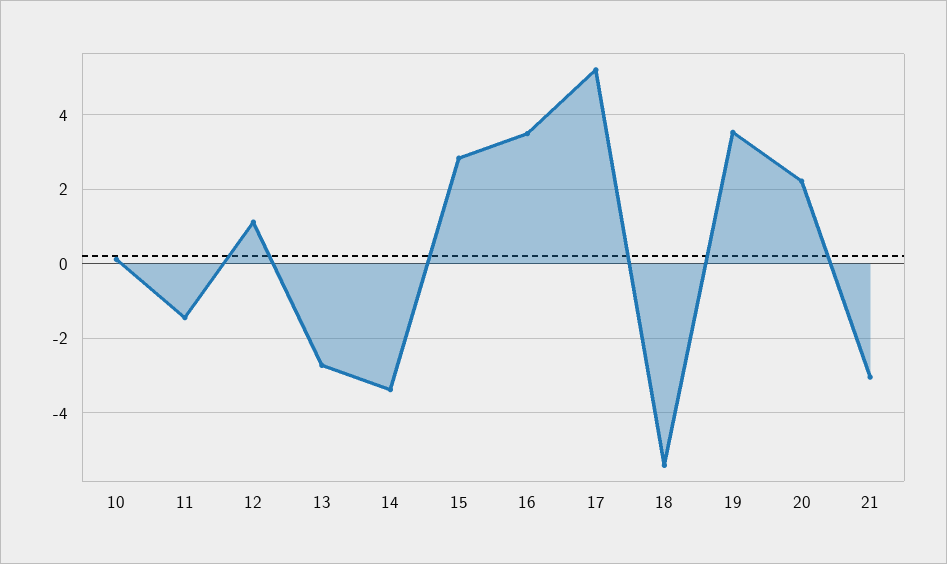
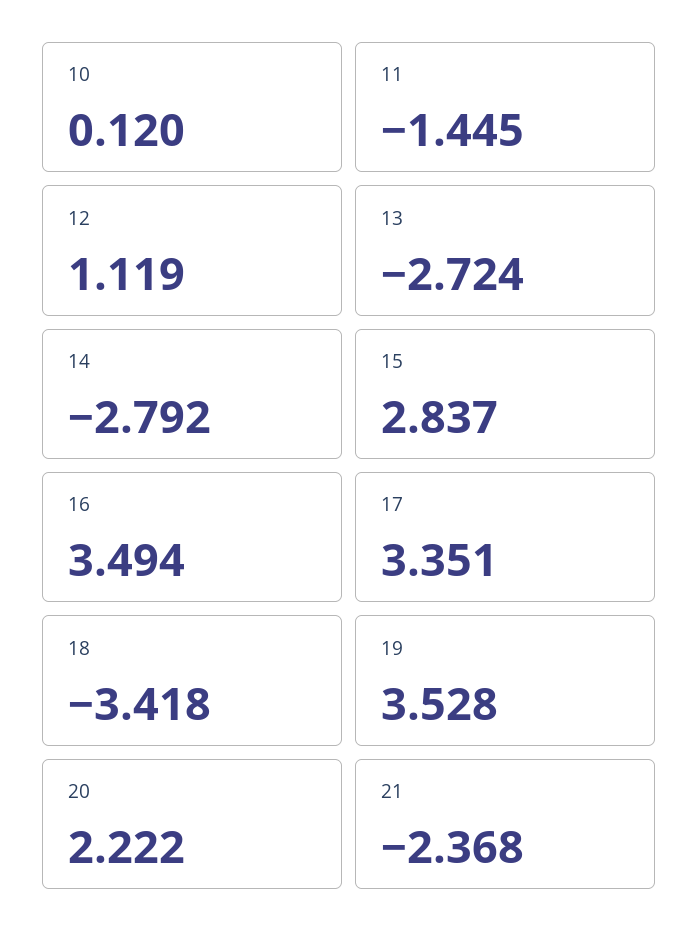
  {
    "10": 0.12,
    "11": -1.445,
    "12": 1.119,
    "13": -2.724,
-   "14": -3.4,
+   "14": -2.792,
    "15": 2.837,
    "16": 3.494,
-   "17": 5.2,
+   "17": 3.351,
-   "18": -5.4,
+   "18": -3.418,
    "19": 3.528,
    "20": 2.222,
-   "21": -3
+   "21": -2.368
  }

